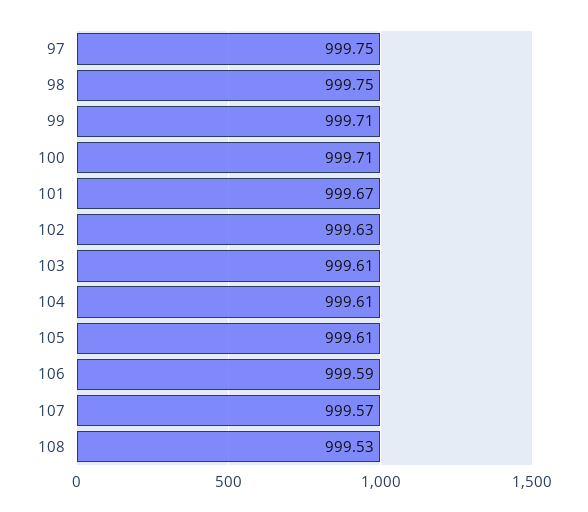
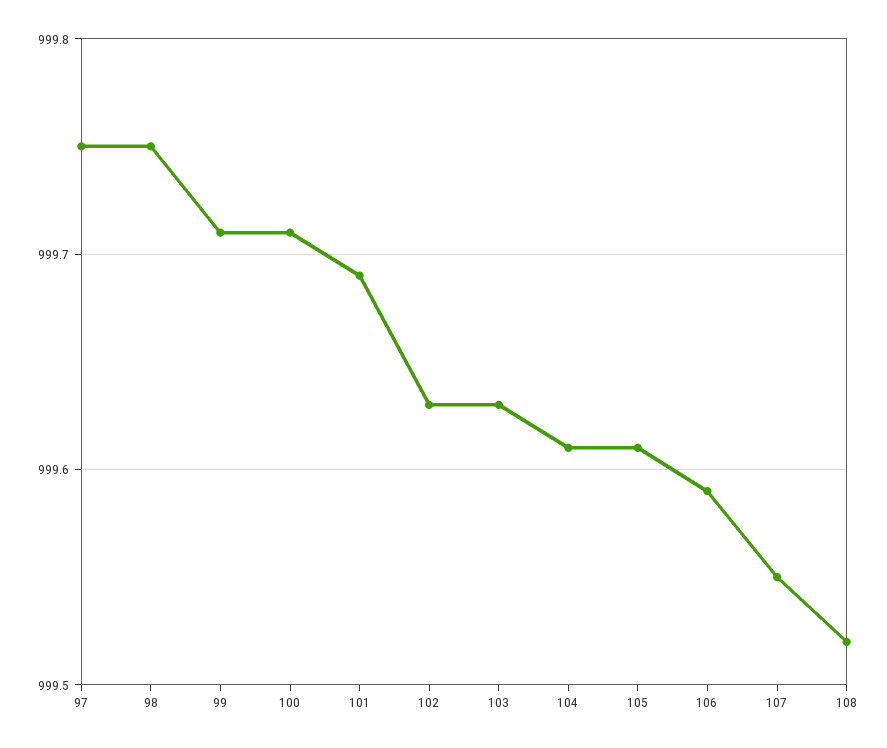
  {
    "97": 999.75,
    "98": 999.75,
    "99": 999.71,
    "100": 999.71,
-   "101": 999.67,
+   "101": 999.69,
    "102": 999.63,
-   "103": 999.61,
+   "103": 999.63,
    "104": 999.61,
    "105": 999.61,
    "106": 999.59,
-   "107": 999.57,
+   "107": 999.55,
-   "108": 999.53
+   "108": 999.52
  }

